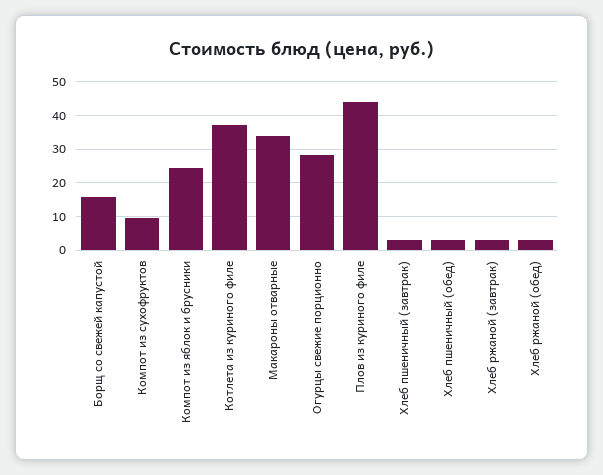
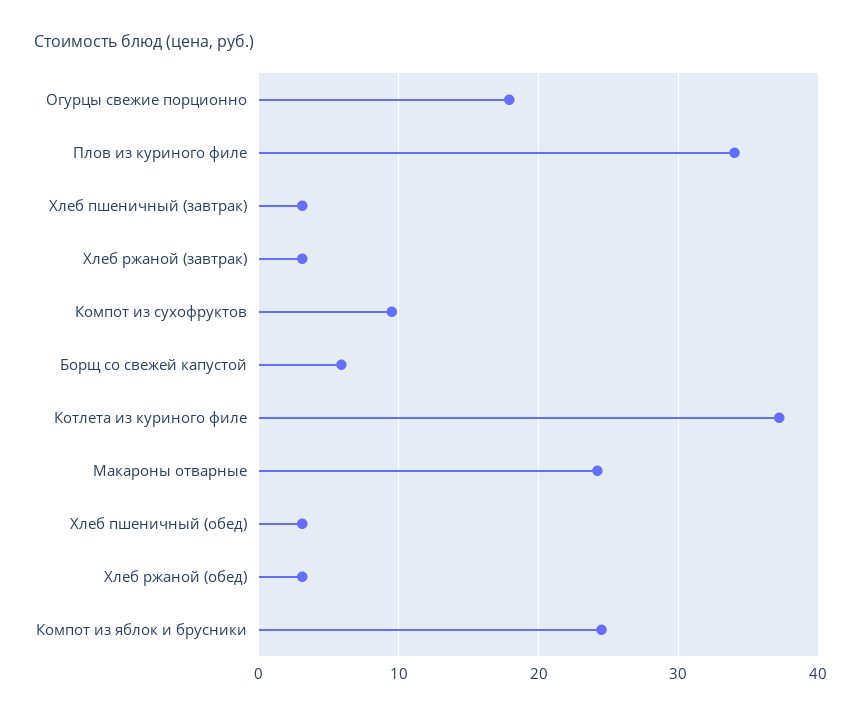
  {
-   "Борщ со свежей капустой": 16,
+   "Борщ со свежей капустой": 6,
    "Компот из сухофруктов": 10,
    "Компот из яблок и брусники": 25,
    "Котлета из куриного филе": 37,
-   "Макароны отварные": 34,
+   "Макароны отварные": 24,
-   "Огурцы свежие порционно": 28,
+   "Огурцы свежие порционно": 18,
-   "Плов из куриного филе": 44,
+   "Плов из куриного филе": 34,
    "Хлеб пшеничный (завтрак)": 3,
    "Хлеб пшеничный (обед)": 3,
    "Хлеб ржаной (завтрак)": 3,
    "Хлеб ржаной (обед)": 3
  }

